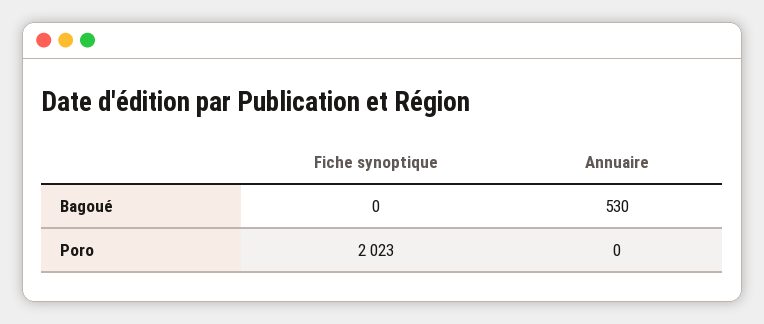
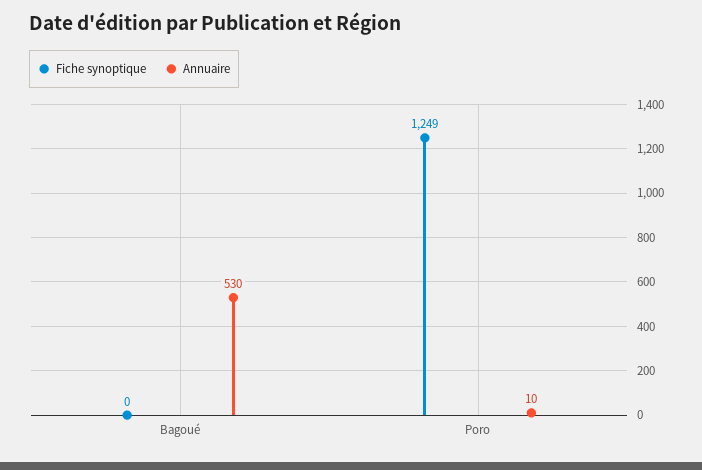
  {
    "Fiche synoptique": {
      "Bagoué": 0,
-     "Poro": 2023
+     "Poro": 1249
    },
    "Annuaire": {
      "Bagoué": 530,
-     "Poro": 0
+     "Poro": 10
    }
  }

